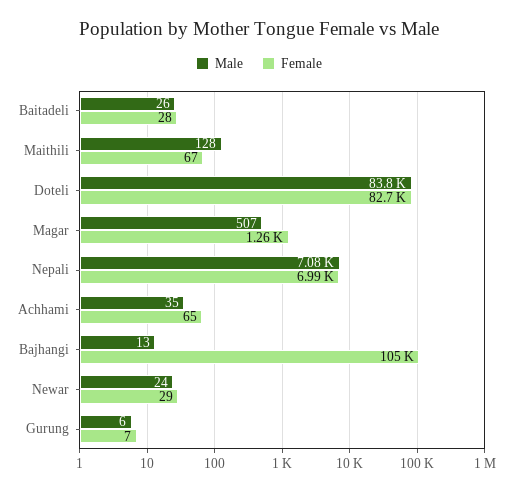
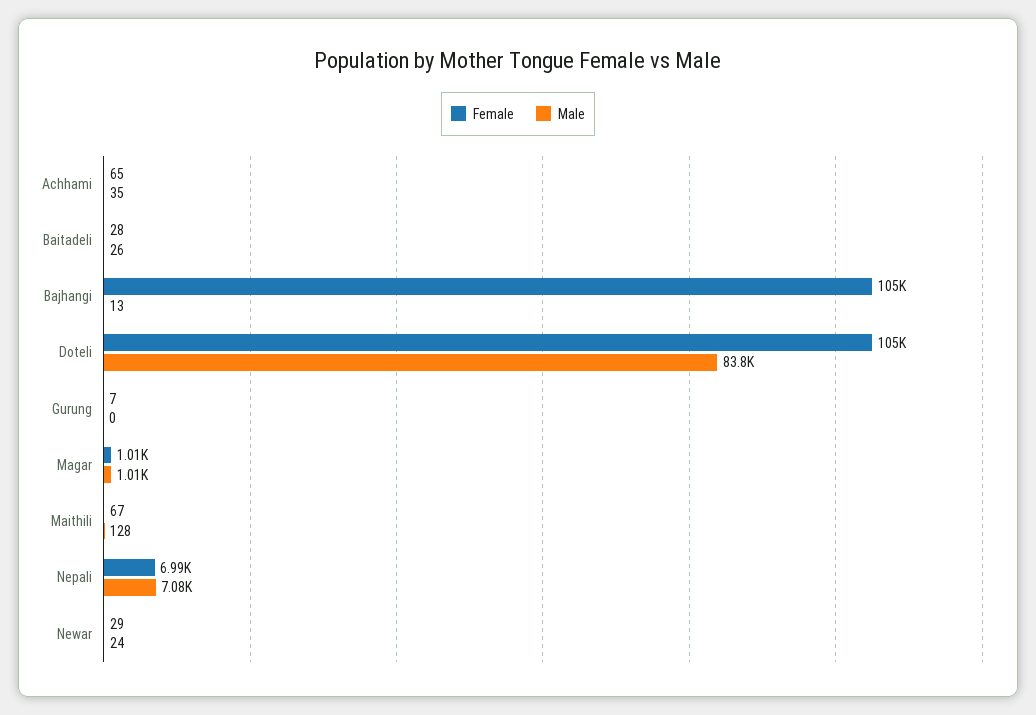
  {
    "Male": {
      "Baitadeli": 26,
      "Maithili": 128,
      "Doteli": 83800,
-     "Magar": 507,
+     "Magar": 1010,
      "Nepali": 7080,
      "Achhami": 35,
      "Bajhangi": 13,
      "Newar": 24,
-     "Gurung": 6
+     "Gurung": 0
    },
    "Female": {
      "Baitadeli": 28,
      "Maithili": 67,
-     "Doteli": 82700,
+     "Doteli": 105000,
-     "Magar": 1260,
+     "Magar": 1010,
      "Nepali": 6990,
      "Achhami": 65,
      "Bajhangi": 105000,
      "Newar": 29,
      "Gurung": 7
    }
  }

